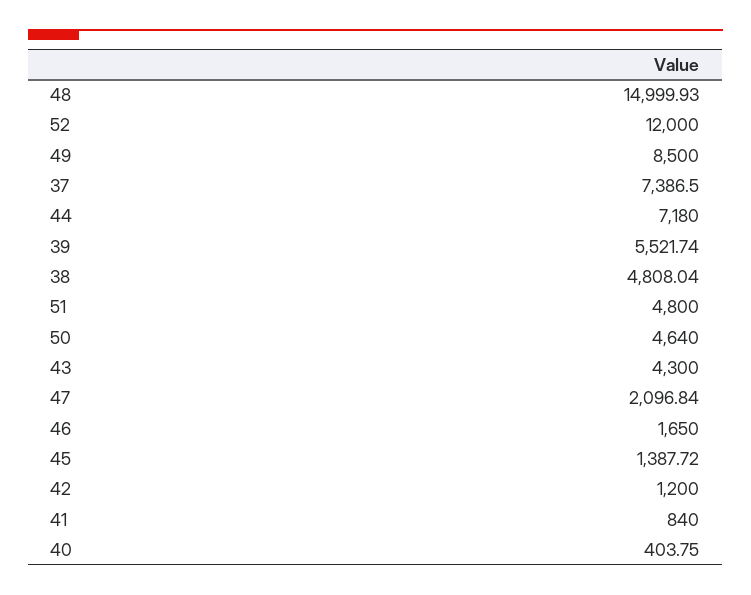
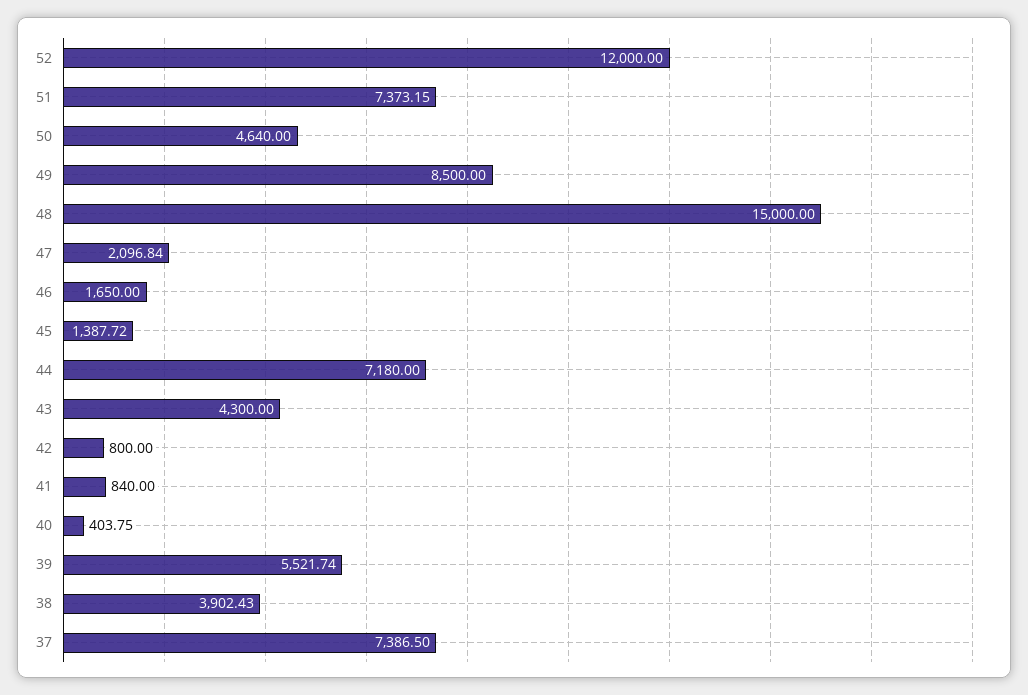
  {
-   "48": 14999.93,
+   "48": 15000,
    "52": 12000,
    "49": 8500,
    "37": 7386.5,
    "44": 7180,
    "39": 5521.74,
-   "38": 4808.04,
+   "38": 3902.43,
-   "51": 4800,
+   "51": 7373.15,
    "50": 4640,
    "43": 4300,
    "47": 2096.84,
    "46": 1650,
    "45": 1387.72,
-   "42": 1200,
+   "42": 800,
    "41": 840,
    "40": 403.75
  }

